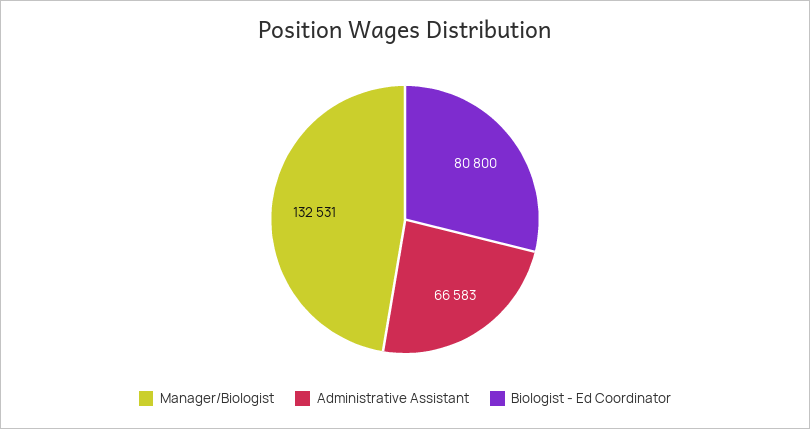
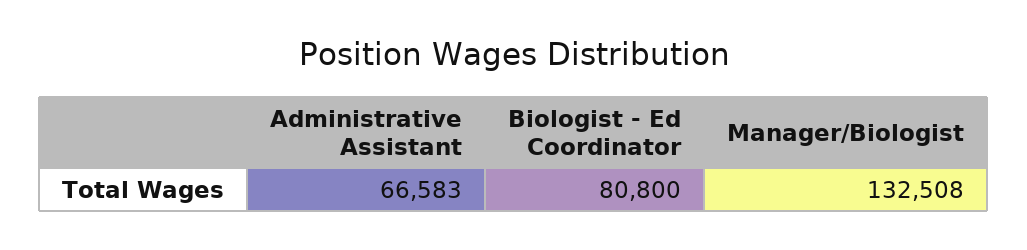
  {
-   "Manager/Biologist": 132531,
+   "Manager/Biologist": 132508,
    "Administrative Assistant": 66583,
    "Biologist - Ed Coordinator": 80800
  }

